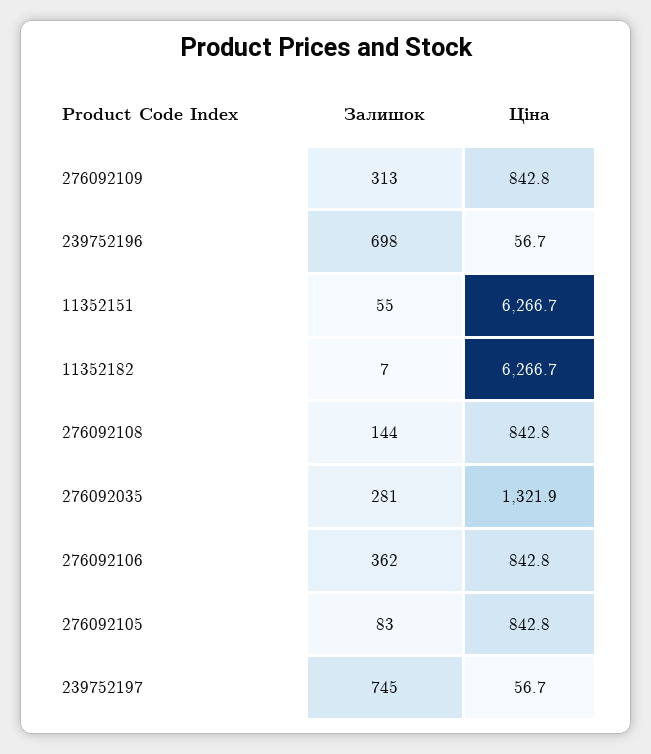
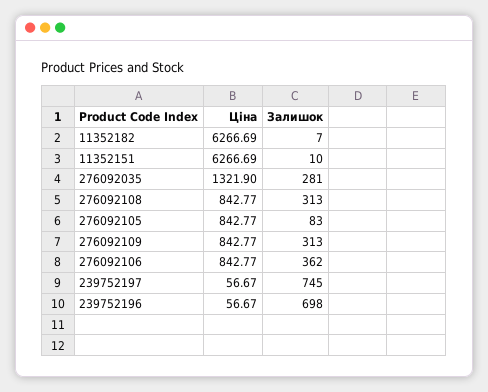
  {
    "Залишок": {
      "276092109": 313,
      "239752196": 698,
-     "11352151": 55,
+     "11352151": 10,
      "11352182": 7,
-     "276092108": 144,
+     "276092108": 313,
      "276092035": 281,
      "276092106": 362,
      "276092105": 83,
      "239752197": 745
    },
    "Ціна": {
      "276092109": 842.77,
      "239752196": 56.67,
      "11352151": 6266.69,
      "11352182": 6266.69,
      "276092108": 842.77,
      "276092035": 1321.9,
      "276092106": 842.77,
      "276092105": 842.77,
      "239752197": 56.67
    }
  }

